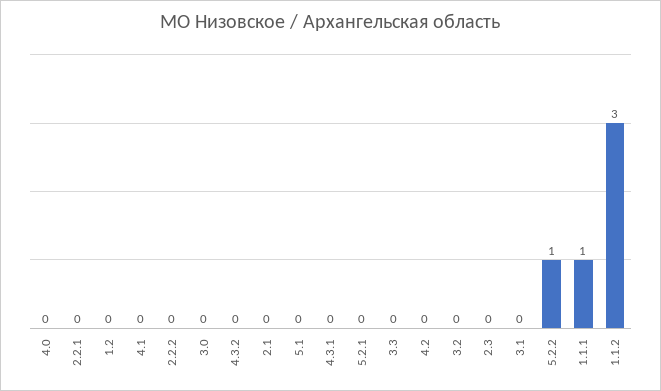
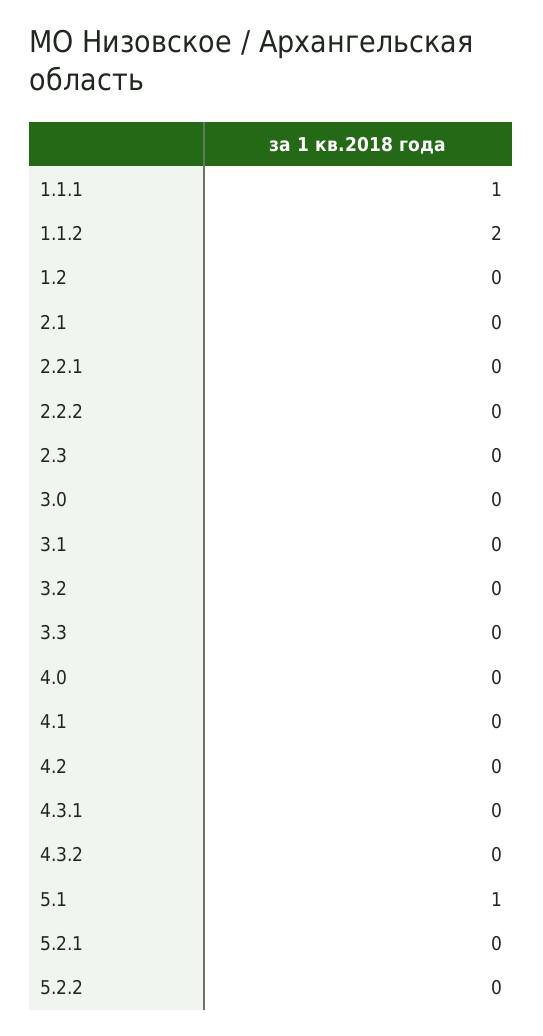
  {
    "4.0": 0,
    "2.2.1": 0,
    "1.2": 0,
    "4.1": 0,
    "2.2.2": 0,
    "3.0": 0,
    "4.3.2": 0,
    "2.1": 0,
-   "5.1": 0,
+   "5.1": 1,
    "4.3.1": 0,
    "5.2.1": 0,
    "3.3": 0,
    "4.2": 0,
    "3.2": 0,
    "2.3": 0,
    "3.1": 0,
-   "5.2.2": 1,
+   "5.2.2": 0,
    "1.1.1": 1,
-   "1.1.2": 3
+   "1.1.2": 2
  }

